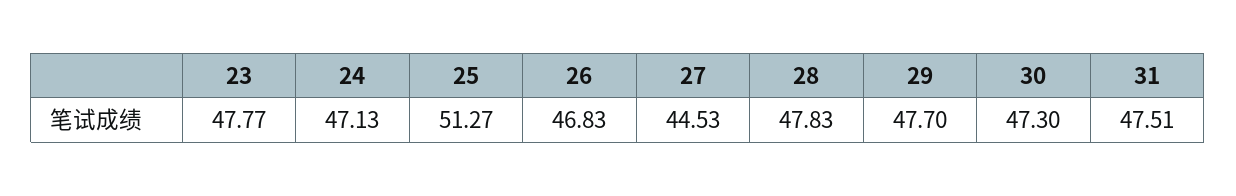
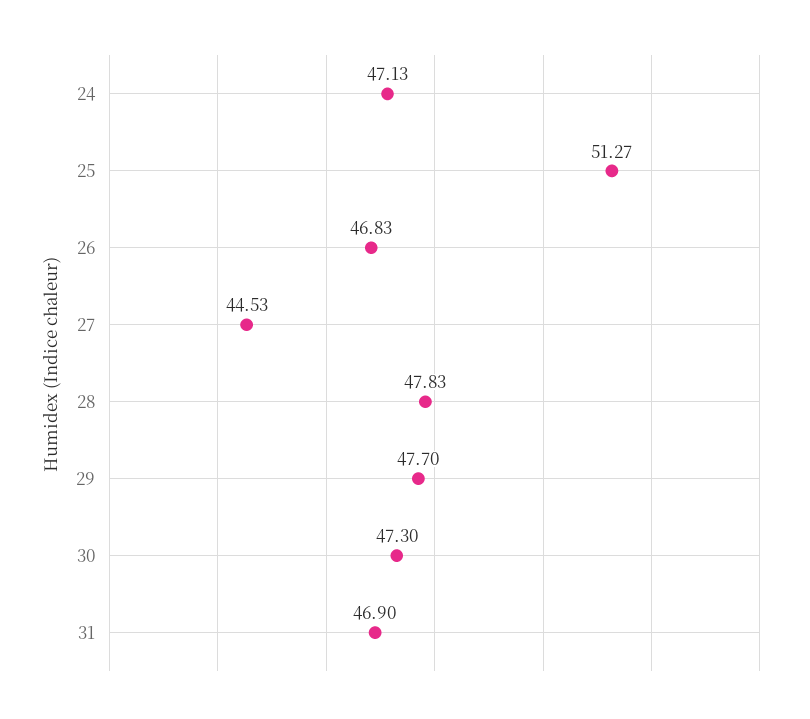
  {
-   "23": 47.77,
    "24": 47.13,
    "25": 51.27,
    "26": 46.83,
    "27": 44.53,
    "28": 47.83,
    "29": 47.7,
    "30": 47.3,
-   "31": 47.51
+   "31": 46.9
  }

